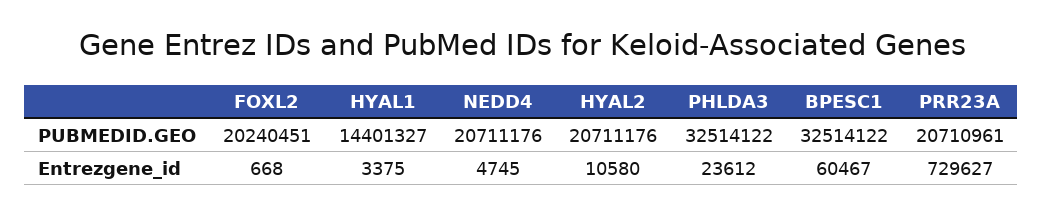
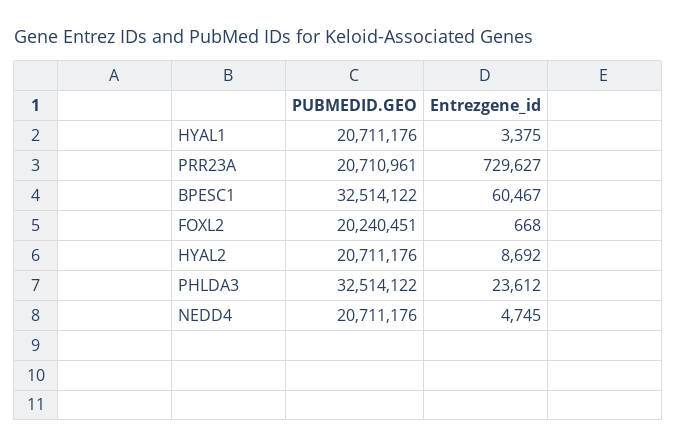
  {
    "FOXL2": {
      "PUBMEDID.GEO": 20240451,
      "Entrezgene_id": 668
    },
    "HYAL1": {
-     "PUBMEDID.GEO": 14401327,
+     "PUBMEDID.GEO": 20711176,
      "Entrezgene_id": 3375
    },
    "NEDD4": {
      "PUBMEDID.GEO": 20711176,
      "Entrezgene_id": 4745
    },
    "HYAL2": {
      "PUBMEDID.GEO": 20711176,
-     "Entrezgene_id": 10580
+     "Entrezgene_id": 8692
    },
    "PHLDA3": {
      "PUBMEDID.GEO": 32514122,
      "Entrezgene_id": 23612
    },
    "BPESC1": {
      "PUBMEDID.GEO": 32514122,
      "Entrezgene_id": 60467
    },
    "PRR23A": {
      "PUBMEDID.GEO": 20710961,
      "Entrezgene_id": 729627
    }
  }

